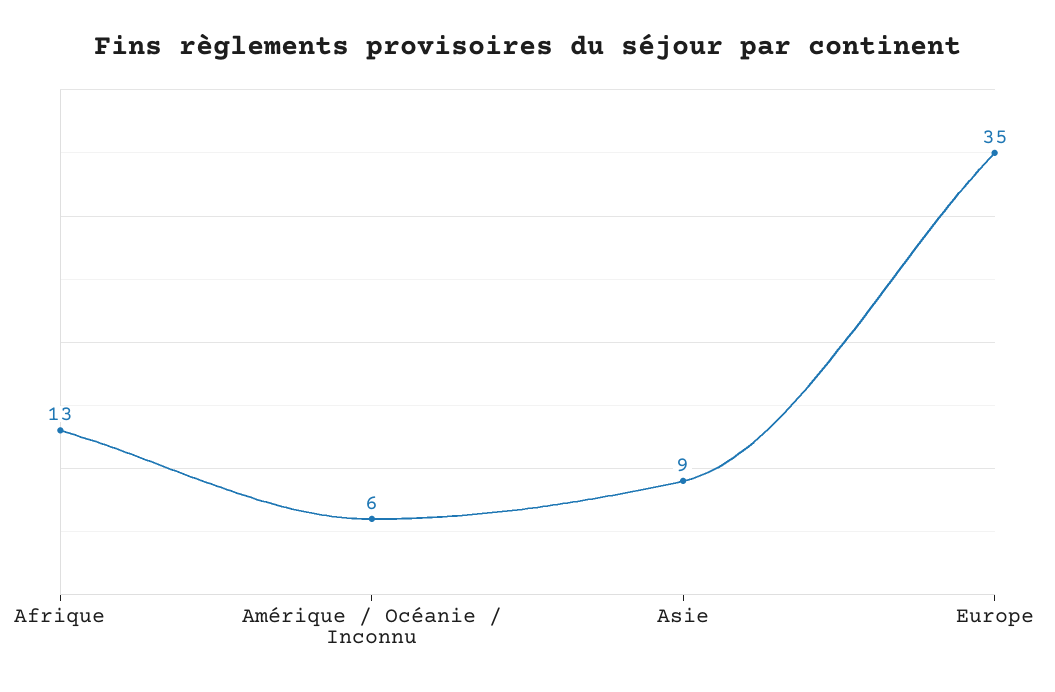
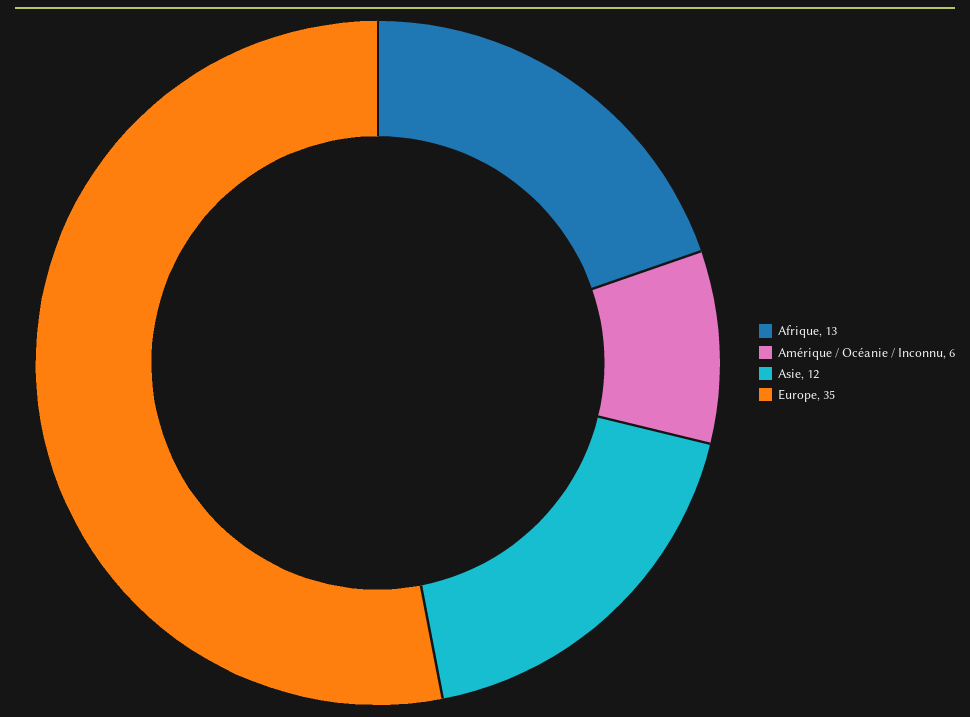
  {
    "Afrique": 13,
    "Amérique / Océanie / Inconnu": 6,
-   "Asie": 9,
+   "Asie": 12,
    "Europe": 35
  }

